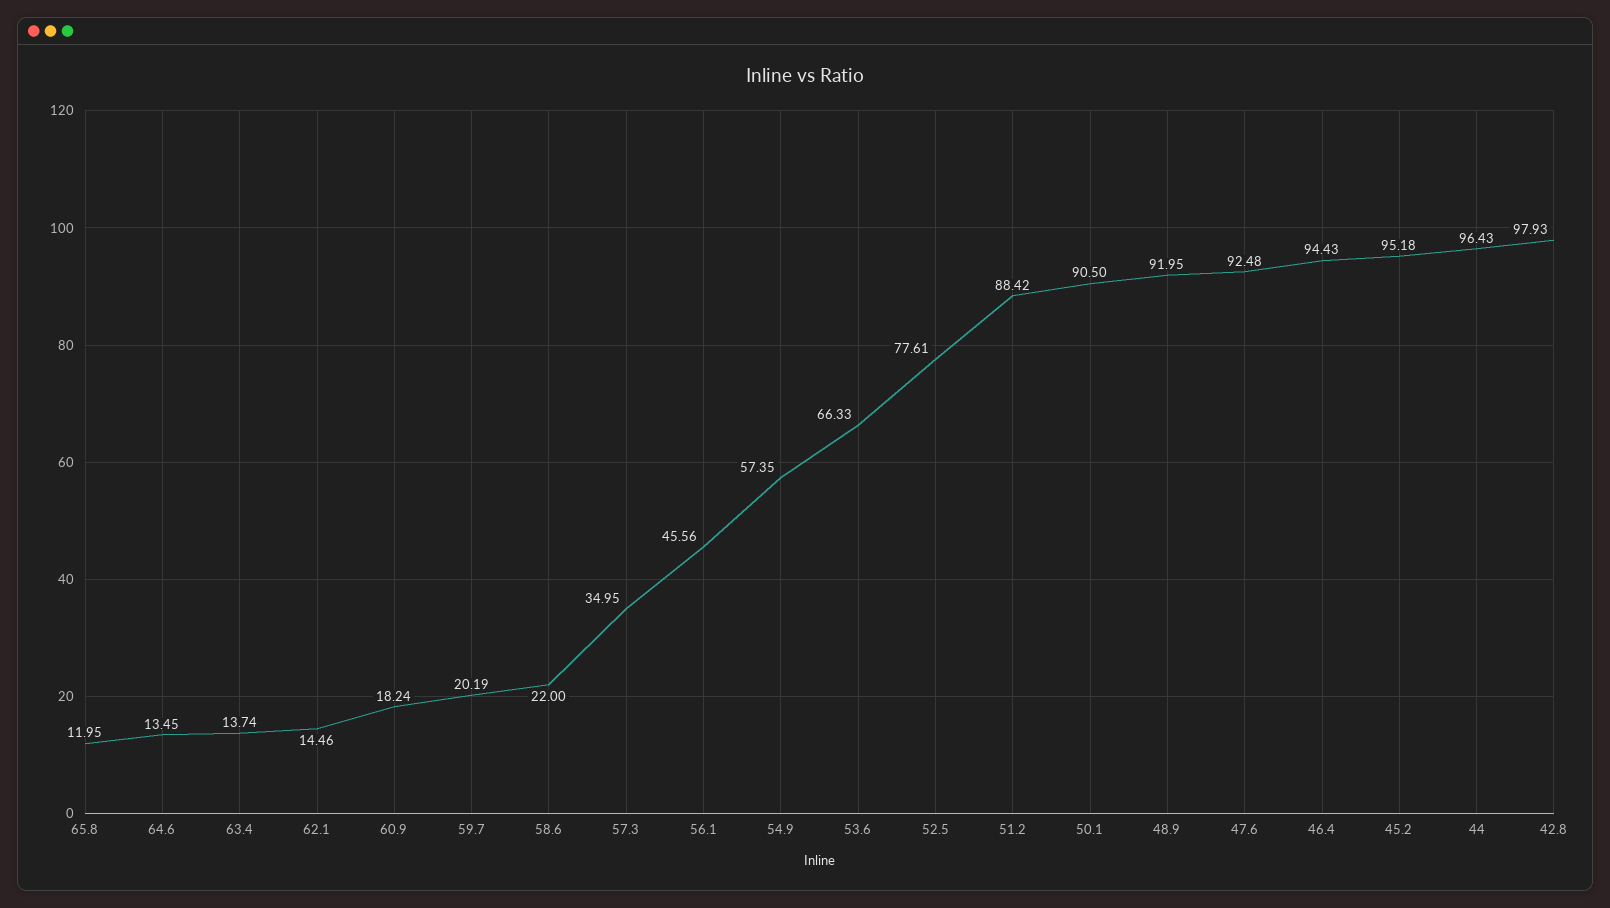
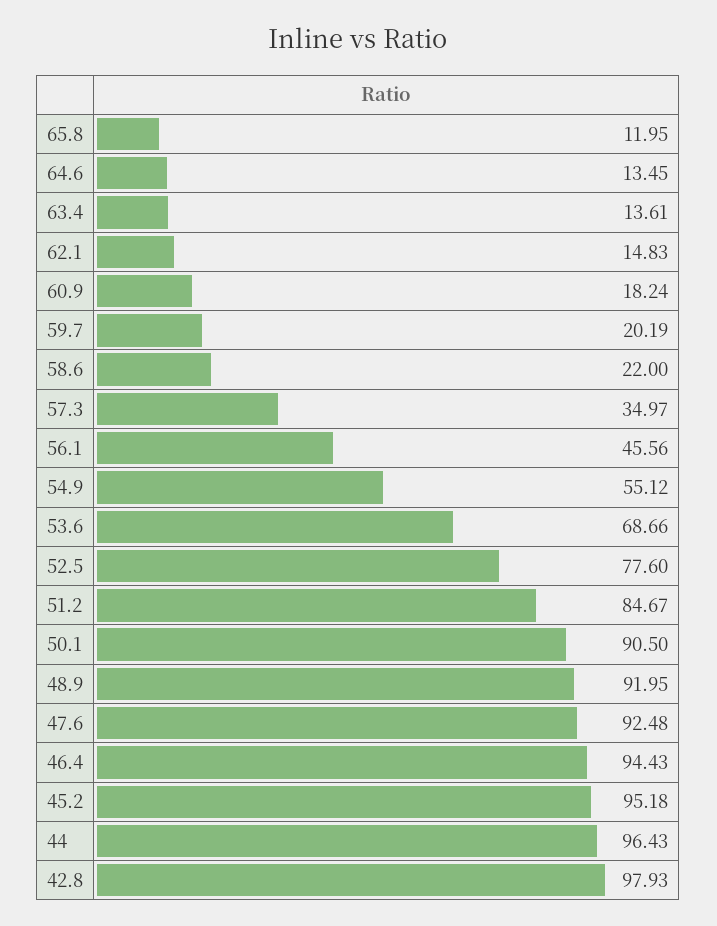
  {
    "65.8": 11.95,
    "64.6": 13.45,
-   "63.4": 13.74,
+   "63.4": 13.61,
-   "62.1": 14.46,
+   "62.1": 14.83,
    "60.9": 18.24,
    "59.7": 20.19,
    "58.6": 22,
-   "57.3": 34.95,
+   "57.3": 34.97,
    "56.1": 45.56,
-   "54.9": 57.35,
+   "54.9": 55.12,
-   "53.6": 66.33,
+   "53.6": 68.66,
-   "52.5": 77.61,
+   "52.5": 77.6,
-   "51.2": 88.42,
+   "51.2": 84.67,
    "50.1": 90.5,
    "48.9": 91.95,
    "47.6": 92.48,
    "46.4": 94.43,
    "45.2": 95.18,
    "44": 96.43,
    "42.8": 97.93
  }

